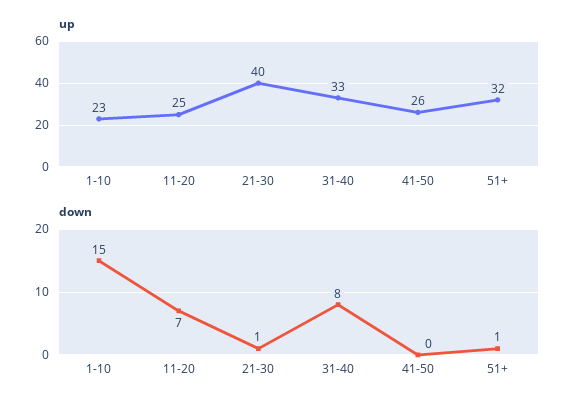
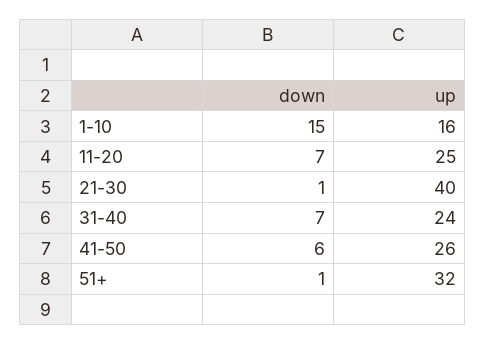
  {
    "up": {
-     "1-10": 23,
+     "1-10": 16,
      "11-20": 25,
      "21-30": 40,
-     "31-40": 33,
+     "31-40": 24,
      "41-50": 26,
      "51+": 32
    },
    "down": {
      "1-10": 15,
      "11-20": 7,
      "21-30": 1,
-     "31-40": 8,
+     "31-40": 7,
-     "41-50": 0,
+     "41-50": 6,
      "51+": 1
    }
  }

